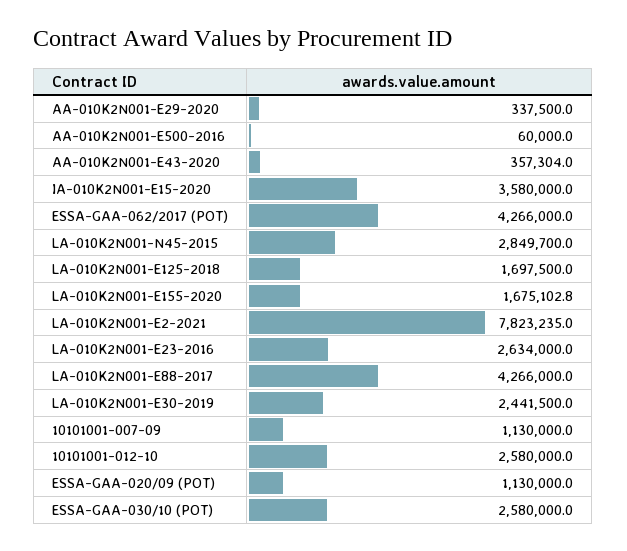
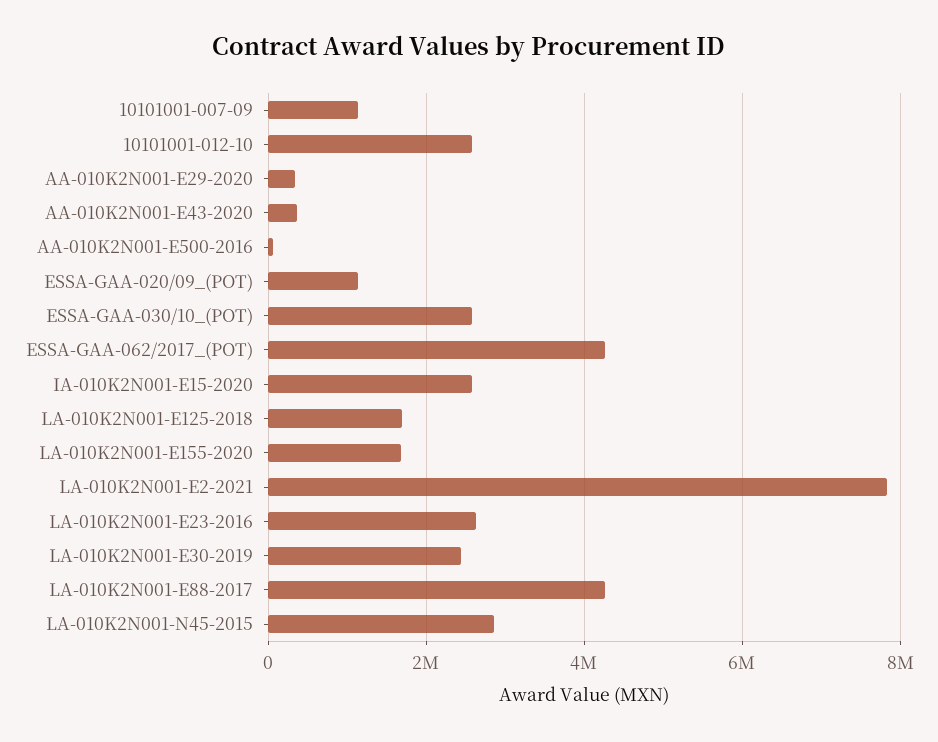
  {
    "AA-010K2N001-E29-2020": 337500,
    "AA-010K2N001-E500-2016": 60000,
    "AA-010K2N001-E43-2020": 357304,
-   "IA-010K2N001-E15-2020": 3580000,
+   "IA-010K2N001-E15-2020": 2600000,
    "ESSA-GAA-062/2017 (POT)": 4266000,
    "LA-010K2N001-N45-2015": 2849700,
    "LA-010K2N001-E125-2018": 1697500,
    "LA-010K2N001-E155-2020": 1675102.8,
    "LA-010K2N001-E2-2021": 7823235,
    "LA-010K2N001-E23-2016": 2634000,
    "LA-010K2N001-E88-2017": 4266000,
    "LA-010K2N001-E30-2019": 2441500,
    "10101001-007-09": 1130000,
    "10101001-012-10": 2580000,
    "ESSA-GAA-020/09 (POT)": 1130000,
    "ESSA-GAA-030/10 (POT)": 2580000
  }

